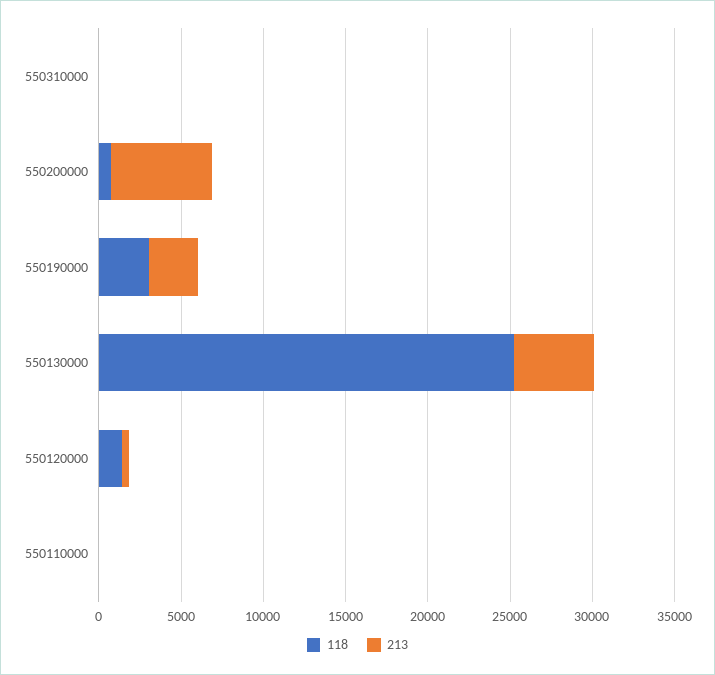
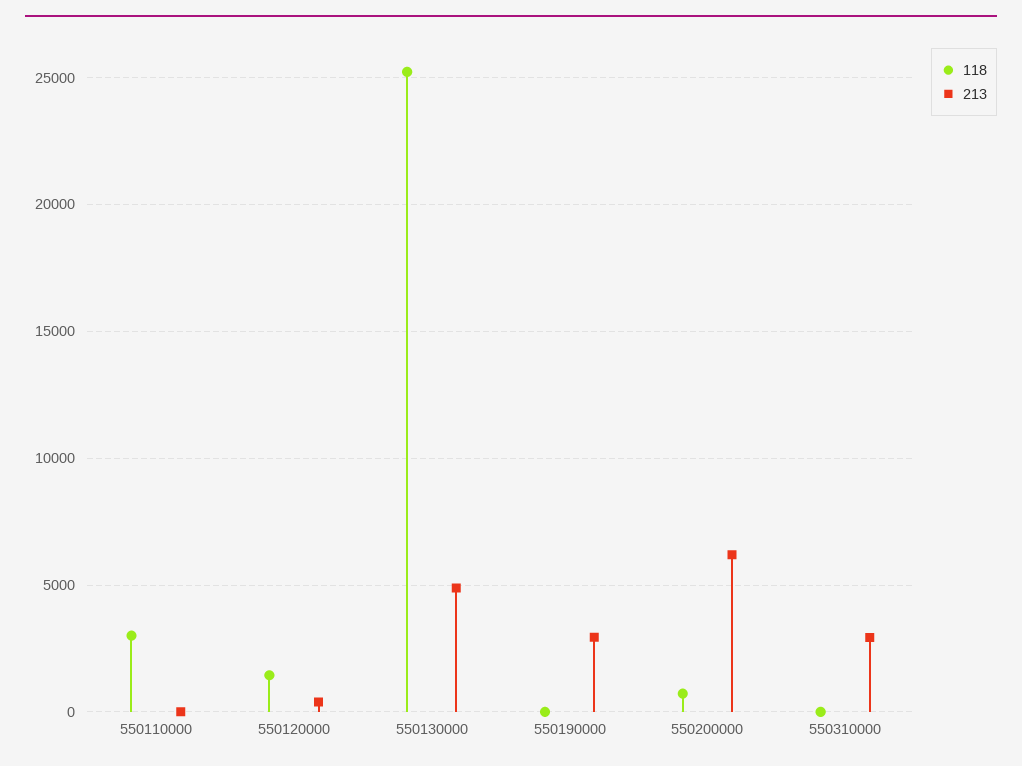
  {
    "118": {
      "550310000": 0,
      "550200000": 500,
-     "550190000": 3000,
+     "550190000": 0,
      "550130000": 25000,
      "550120000": 1500,
-     "550110000": 0
+     "550110000": 3000
    },
    "213": {
-     "550310000": 0,
+     "550310000": 3000,
      "550200000": 6000,
      "550190000": 3000,
      "550130000": 5000,
      "550120000": 500,
      "550110000": 0
    }
  }

